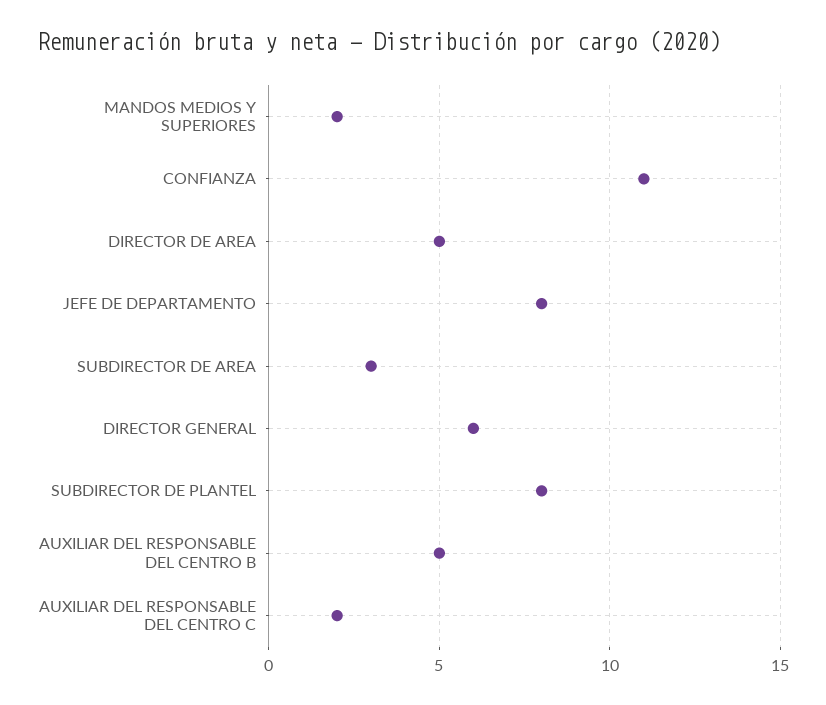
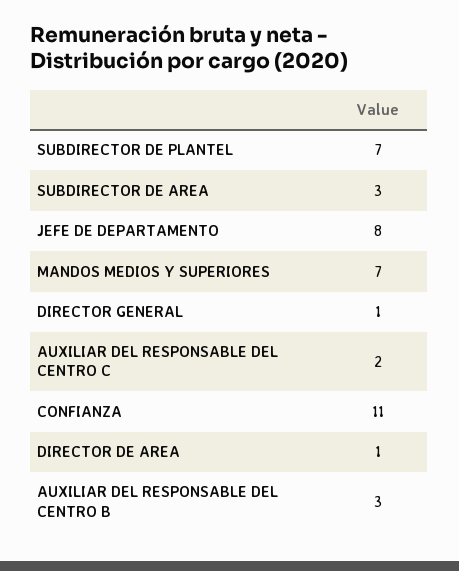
  {
-   "MANDOS MEDIOS Y SUPERIORES": 2,
+   "MANDOS MEDIOS Y SUPERIORES": 7,
    "CONFIANZA": 11,
-   "DIRECTOR DE AREA": 5,
+   "DIRECTOR DE AREA": 1,
    "JEFE DE DEPARTAMENTO": 8,
    "SUBDIRECTOR DE AREA": 3,
-   "DIRECTOR GENERAL": 6,
+   "DIRECTOR GENERAL": 1,
-   "SUBDIRECTOR DE PLANTEL": 8,
+   "SUBDIRECTOR DE PLANTEL": 7,
-   "AUXILIAR DEL RESPONSABLE DEL CENTRO B": 5,
+   "AUXILIAR DEL RESPONSABLE DEL CENTRO B": 3,
    "AUXILIAR DEL RESPONSABLE DEL CENTRO C": 2
  }

